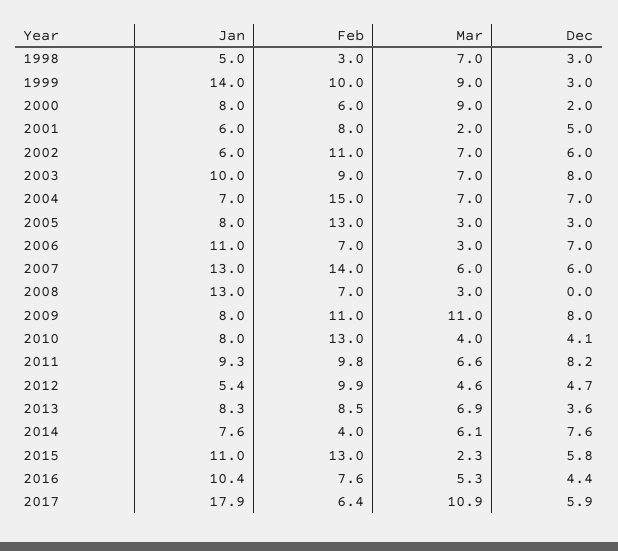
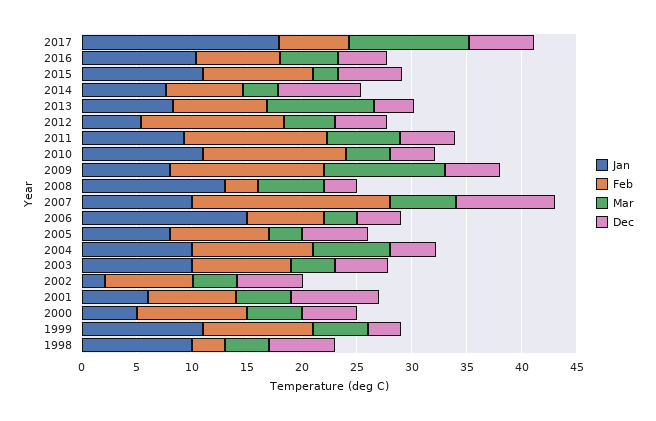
  {
    "Jan": {
-     "1998": 5,
+     "1998": 10,
-     "1999": 14,
+     "1999": 11,
-     "2000": 8,
+     "2000": 5,
      "2001": 6,
-     "2002": 6,
+     "2002": 2,
      "2003": 10,
-     "2004": 7,
+     "2004": 10,
      "2005": 8,
-     "2006": 11,
+     "2006": 15,
-     "2007": 13,
+     "2007": 10,
      "2008": 13,
      "2009": 8,
-     "2010": 8,
+     "2010": 11,
      "2011": 9.3,
      "2012": 5.4,
      "2013": 8.3,
      "2014": 7.6,
      "2015": 11,
      "2016": 10.4,
      "2017": 17.9
    },
    "Feb": {
      "1998": 3,
      "1999": 10,
-     "2000": 6,
+     "2000": 10,
      "2001": 8,
-     "2002": 11,
+     "2002": 8,
      "2003": 9,
-     "2004": 15,
+     "2004": 11,
-     "2005": 13,
+     "2005": 9,
      "2006": 7,
-     "2007": 14,
+     "2007": 18,
-     "2008": 7,
+     "2008": 3,
-     "2009": 11,
+     "2009": 14,
      "2010": 13,
-     "2011": 9.8,
+     "2011": 13,
-     "2012": 9.9,
+     "2012": 13,
      "2013": 8.5,
-     "2014": 4,
+     "2014": 7,
-     "2015": 13,
+     "2015": 10,
      "2016": 7.6,
      "2017": 6.4
    },
    "Mar": {
-     "1998": 7,
+     "1998": 4,
-     "1999": 9,
+     "1999": 5,
-     "2000": 9,
+     "2000": 5,
-     "2001": 2,
+     "2001": 5,
-     "2002": 7,
+     "2002": 4,
-     "2003": 7,
+     "2003": 4,
      "2004": 7,
      "2005": 3,
      "2006": 3,
      "2007": 6,
-     "2008": 3,
+     "2008": 6,
      "2009": 11,
      "2010": 4,
      "2011": 6.6,
      "2012": 4.6,
-     "2013": 6.9,
+     "2013": 10,
-     "2014": 6.1,
+     "2014": 3,
      "2015": 2.3,
      "2016": 5.3,
      "2017": 10.9
    },
    "Dec": {
-     "1998": 3,
+     "1998": 6,
      "1999": 3,
-     "2000": 2,
+     "2000": 5,
-     "2001": 5,
+     "2001": 8,
      "2002": 6,
-     "2003": 8,
+     "2003": 5,
-     "2004": 7,
+     "2004": 4,
-     "2005": 3,
+     "2005": 6,
-     "2006": 7,
+     "2006": 4,
-     "2007": 6,
+     "2007": 9,
-     "2008": 0,
+     "2008": 3,
-     "2009": 8,
+     "2009": 5,
      "2010": 4.1,
-     "2011": 8.2,
+     "2011": 5,
      "2012": 4.7,
      "2013": 3.6,
      "2014": 7.6,
      "2015": 5.8,
      "2016": 4.4,
      "2017": 5.9
    }
  }

